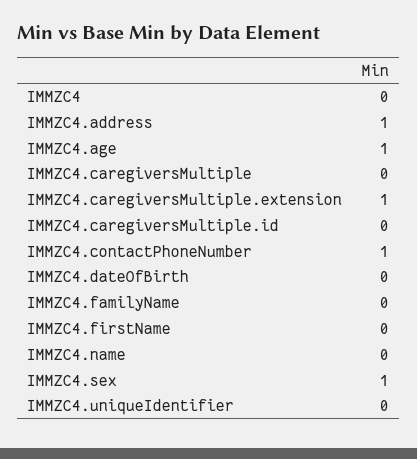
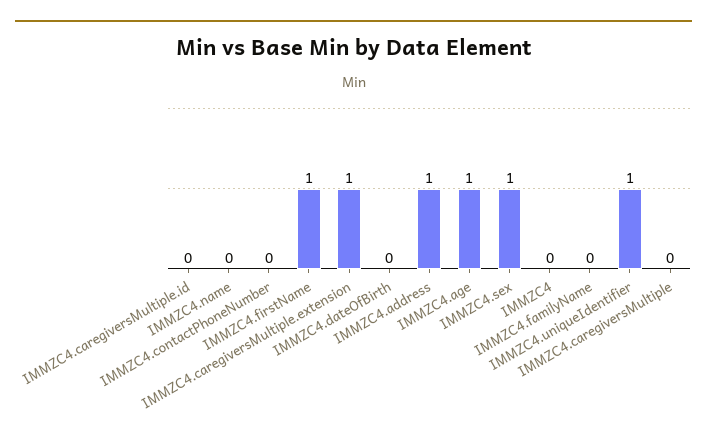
  {
    "IMMZC4": 0,
    "IMMZC4.address": 1,
    "IMMZC4.age": 1,
    "IMMZC4.caregiversMultiple": 0,
    "IMMZC4.caregiversMultiple.extension": 1,
    "IMMZC4.caregiversMultiple.id": 0,
-   "IMMZC4.contactPhoneNumber": 1,
+   "IMMZC4.contactPhoneNumber": 0,
    "IMMZC4.dateOfBirth": 0,
    "IMMZC4.familyName": 0,
-   "IMMZC4.firstName": 0,
+   "IMMZC4.firstName": 1,
    "IMMZC4.name": 0,
    "IMMZC4.sex": 1,
-   "IMMZC4.uniqueIdentifier": 0
+   "IMMZC4.uniqueIdentifier": 1
  }

